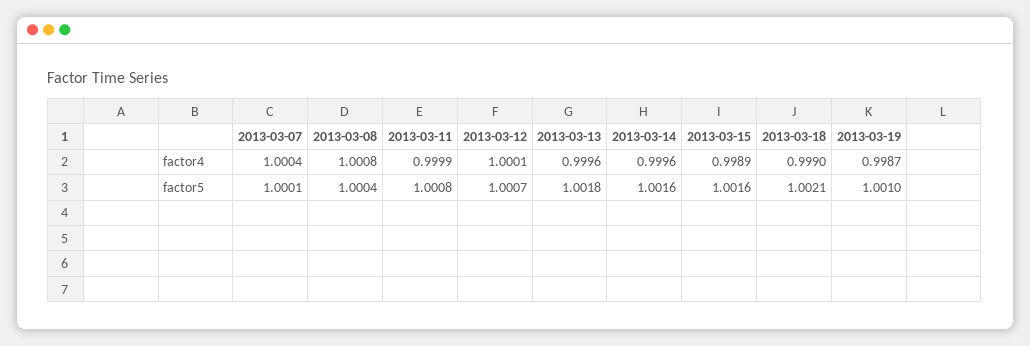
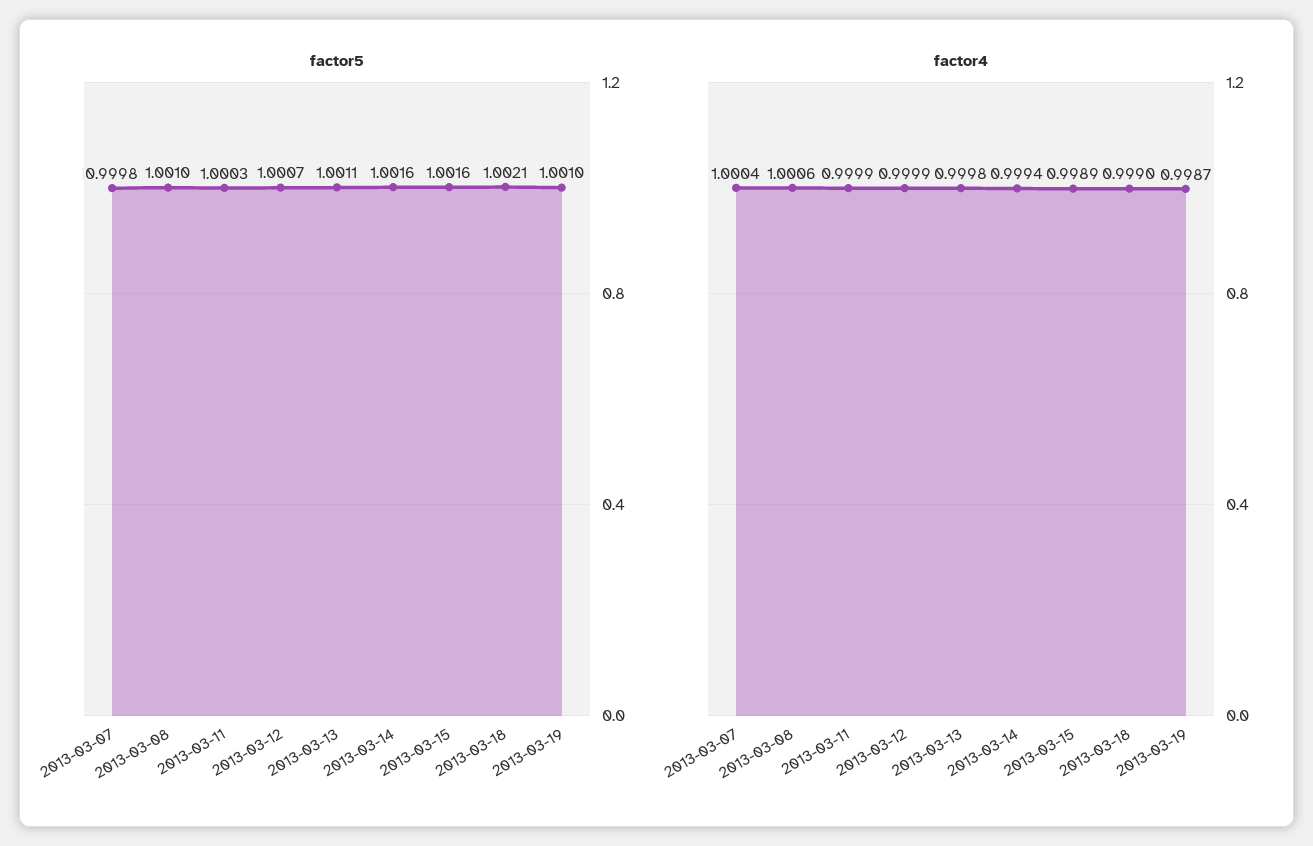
  {
    "factor4": {
      "2013-03-07": 1.0004,
-     "2013-03-08": 1.0008,
+     "2013-03-08": 1.0006,
      "2013-03-11": 0.9999,
-     "2013-03-12": 1.0001,
+     "2013-03-12": 0.9999,
-     "2013-03-13": 0.9996,
+     "2013-03-13": 0.9998,
-     "2013-03-14": 0.9996,
+     "2013-03-14": 0.9994,
      "2013-03-15": 0.9989,
      "2013-03-18": 0.999,
      "2013-03-19": 0.9987
    },
    "factor5": {
-     "2013-03-07": 1.0001,
+     "2013-03-07": 0.9998,
-     "2013-03-08": 1.0004,
+     "2013-03-08": 1.001,
-     "2013-03-11": 1.0008,
+     "2013-03-11": 1.0003,
      "2013-03-12": 1.0007,
-     "2013-03-13": 1.0018,
+     "2013-03-13": 1.0011,
      "2013-03-14": 1.0016,
      "2013-03-15": 1.0016,
      "2013-03-18": 1.0021,
      "2013-03-19": 1.001
    }
  }

